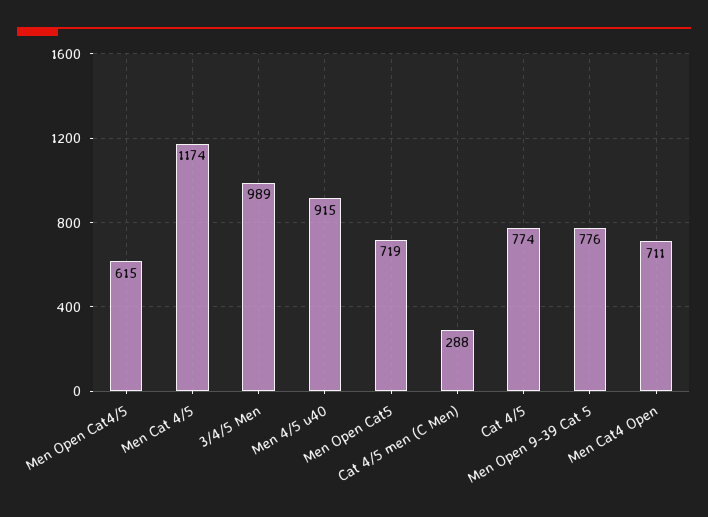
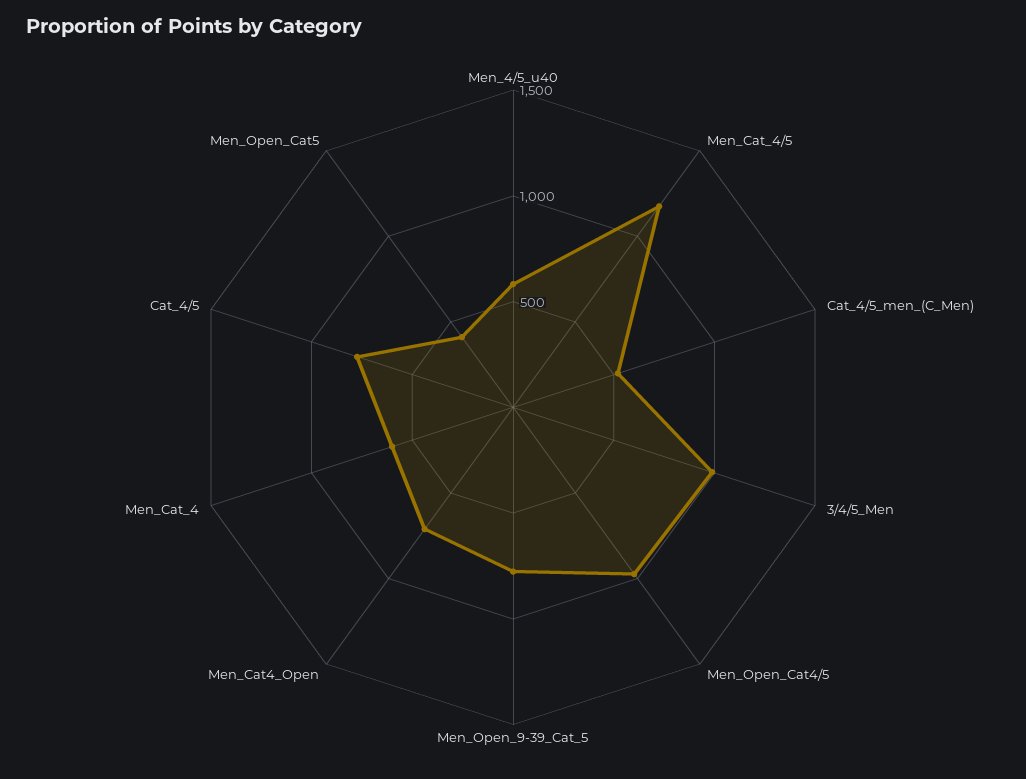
  {
-   "Men Open Cat4/5": 615,
+   "Men Open Cat4/5": 1000,
    "Men Cat 4/5": 1174,
    "3/4/5 Men": 989,
-   "Men 4/5 u40": 915,
+   "Men 4/5 u40": 600,
-   "Men Open Cat5": 719,
+   "Men Open Cat5": 400,
-   "Cat 4/5 men (C Men)": 288,
+   "Cat 4/5 men (C Men)": 500,
    "Cat 4/5": 774,
    "Men Open 9-39 Cat 5": 776,
-   "Men Cat4 Open": 711
+   "Men Cat4 Open": 711,
+   "Men_Cat_4": 600
  }

